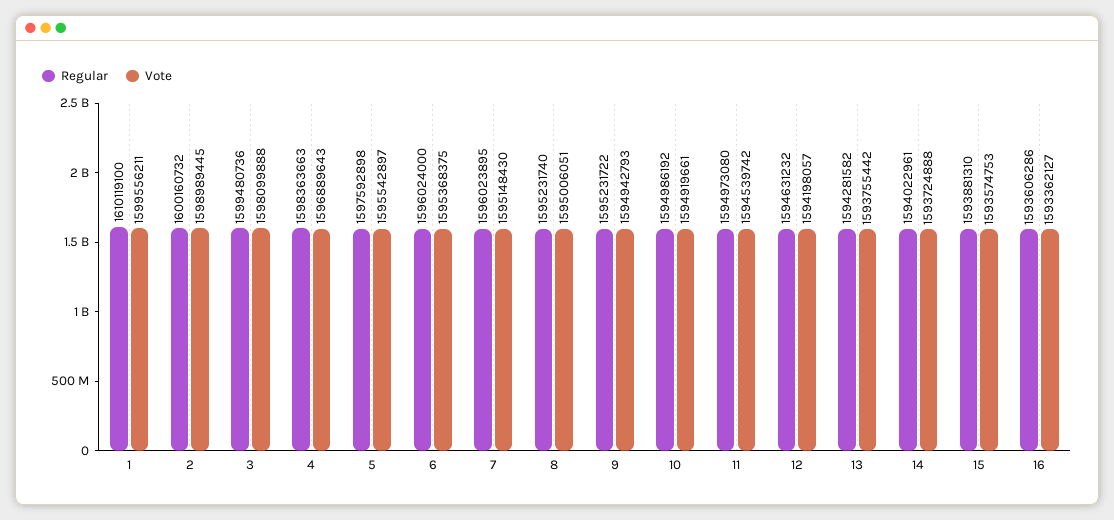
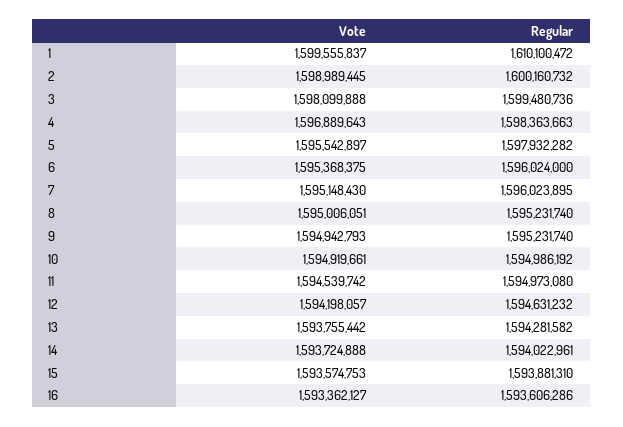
  {
    "Regular": {
-     "1": 1610119100,
+     "1": 1610100472,
      "2": 1600160732,
      "3": 1599480736,
      "4": 1598363663,
-     "5": 1597592898,
+     "5": 1597932282,
      "6": 1596024000,
      "7": 1596023895,
      "8": 1595231740,
-     "9": 1595231722,
+     "9": 1595231740,
      "10": 1594986192,
      "11": 1594973080,
      "12": 1594631232,
      "13": 1594281582,
      "14": 1594022961,
      "15": 1593881310,
      "16": 1593606286
    },
    "Vote": {
-     "1": 1599556211,
+     "1": 1599555837,
      "2": 1598989445,
      "3": 1598099888,
      "4": 1596889643,
      "5": 1595542897,
      "6": 1595368375,
      "7": 1595148430,
      "8": 1595006051,
      "9": 1594942793,
      "10": 1594919661,
      "11": 1594539742,
      "12": 1594198057,
      "13": 1593755442,
      "14": 1593724888,
      "15": 1593574753,
      "16": 1593362127
    }
  }

